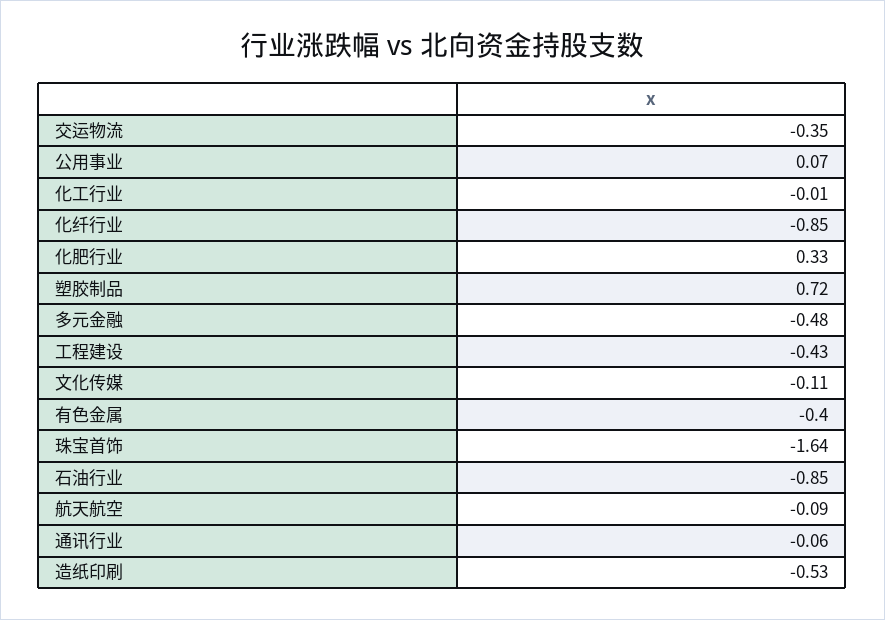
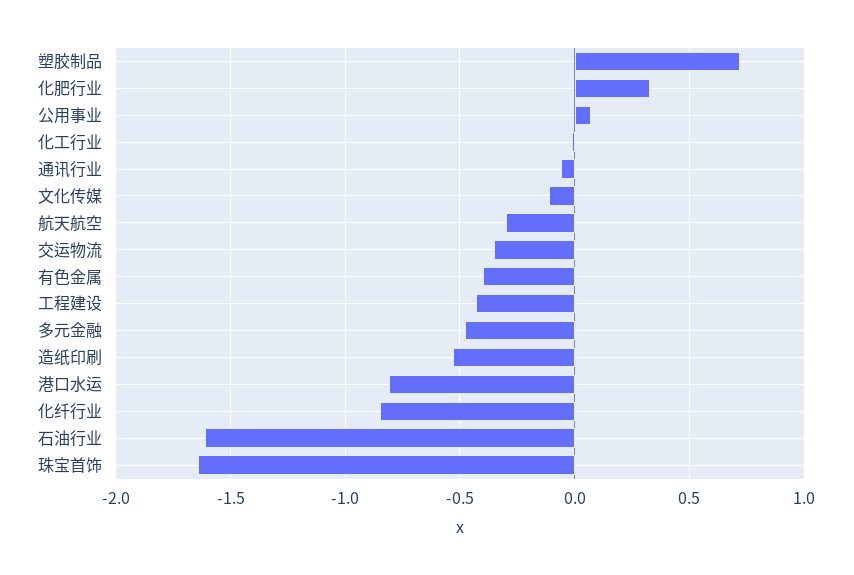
  {
    "交运物流": -0.35,
    "公用事业": 0.07,
    "化工行业": -0.01,
    "化纤行业": -0.85,
    "化肥行业": 0.33,
    "塑胶制品": 0.72,
    "多元金融": -0.48,
    "工程建设": -0.43,
    "文化传媒": -0.11,
    "有色金属": -0.4,
    "珠宝首饰": -1.64,
-   "石油行业": -0.85,
+   "石油行业": -1.6,
-   "航天航空": -0.09,
+   "航天航空": -0.3,
    "通讯行业": -0.06,
-   "造纸印刷": -0.53
+   "造纸印刷": -0.53,
+   "港口水运": -0.8
  }

